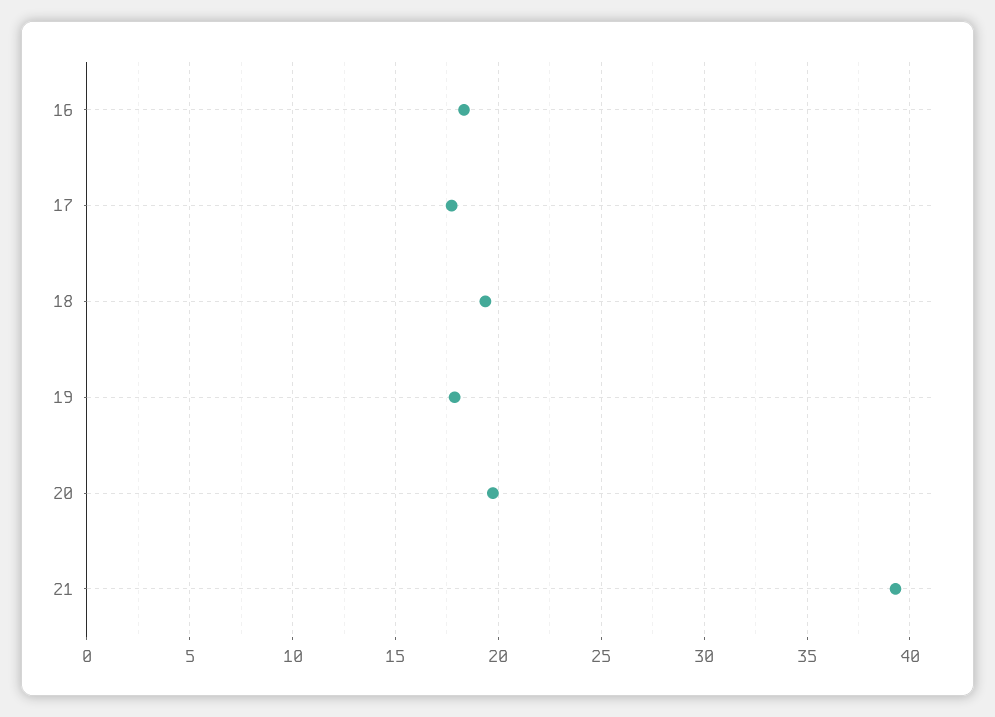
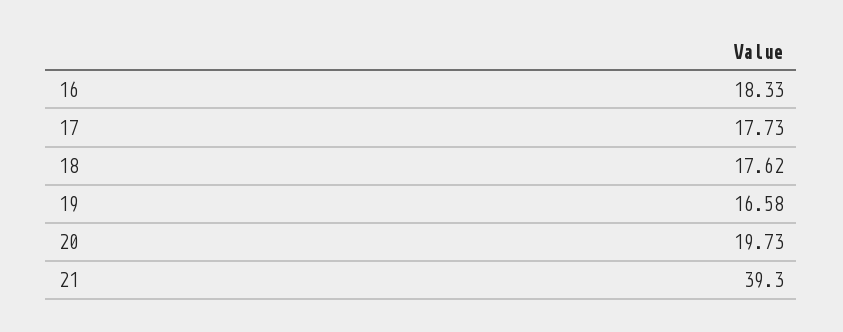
  {
    "16": 18.33,
    "17": 17.73,
-   "18": 19.5,
+   "18": 17.62,
-   "19": 18,
+   "19": 16.58,
    "20": 19.73,
    "21": 39.3
  }

